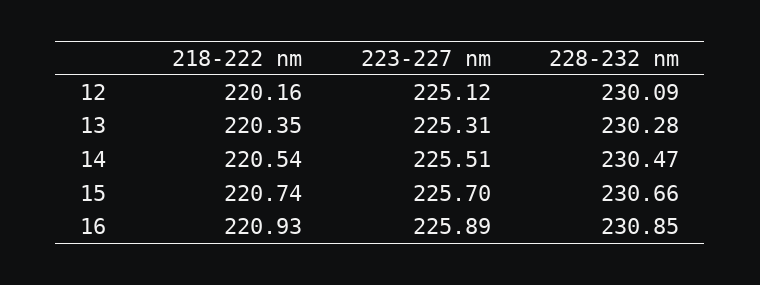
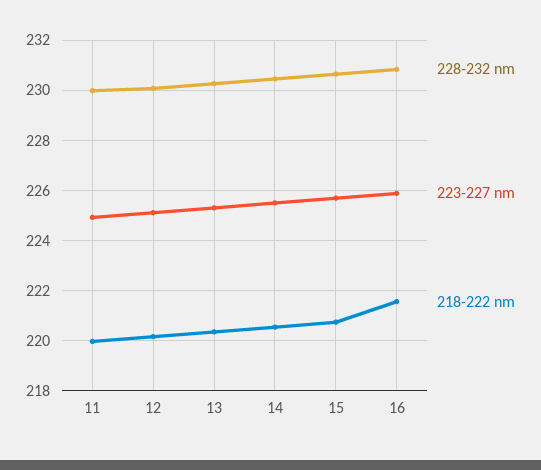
  {
    "218-222 nm": {
      "12": 220.16,
      "13": 220.35,
      "14": 220.54,
      "15": 220.74,
-     "16": 220.93
+     "16": 221.5,
+     "11": 220
    },
    "223-227 nm": {
      "12": 225.12,
      "13": 225.31,
      "14": 225.51,
      "15": 225.7,
-     "16": 225.89
+     "16": 225.89,
+     "11": 225
    },
    "228-232 nm": {
      "12": 230.09,
      "13": 230.28,
      "14": 230.47,
      "15": 230.66,
-     "16": 230.85
+     "16": 230.85,
+     "11": 230
    }
  }

